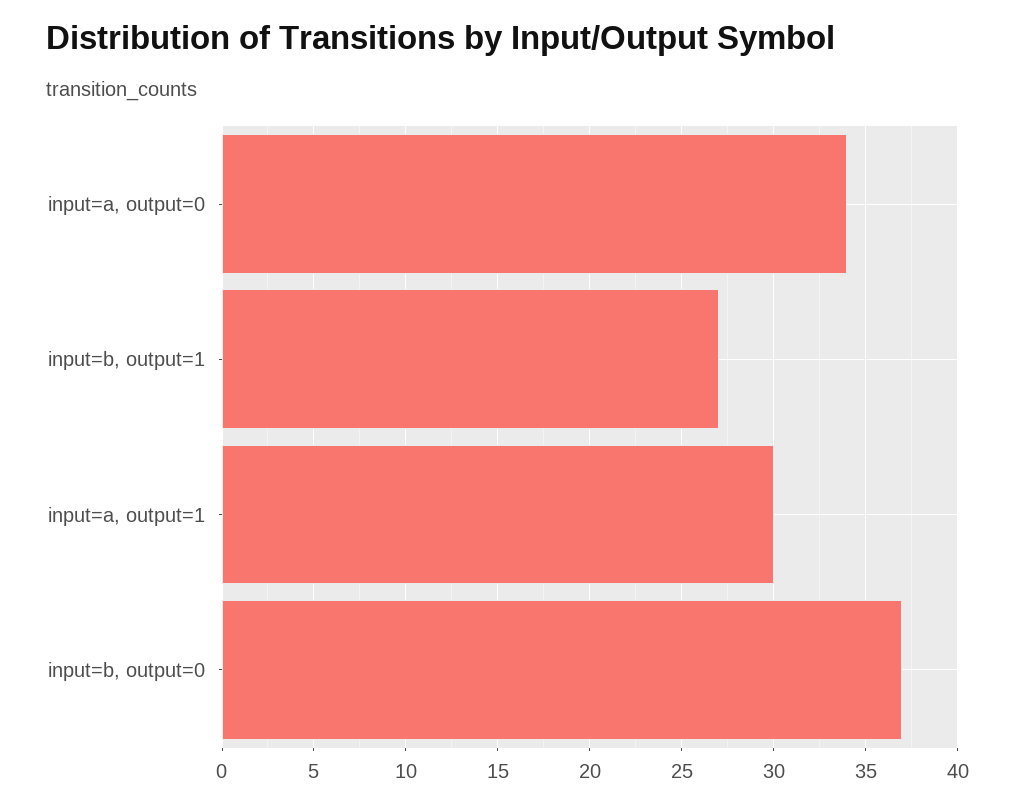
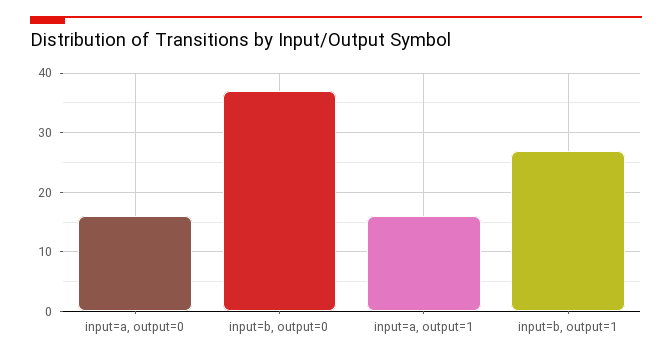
  {
-   "input=a, output=0": 34,
+   "input=a, output=0": 15,
    "input=b, output=1": 27,
-   "input=a, output=1": 30,
+   "input=a, output=1": 15,
    "input=b, output=0": 37
  }

